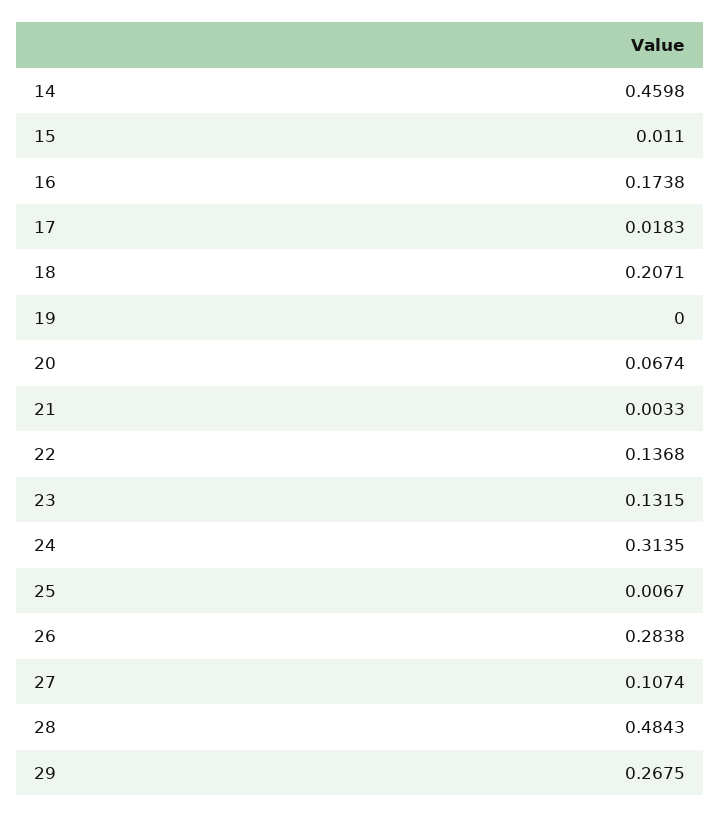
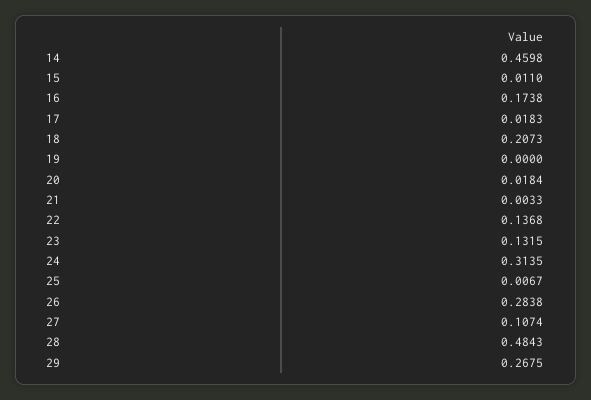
  {
    "14": 0.4598,
    "15": 0.011,
    "16": 0.1738,
    "17": 0.0183,
-   "18": 0.2071,
+   "18": 0.2073,
    "19": 0,
-   "20": 0.0674,
+   "20": 0.0184,
    "21": 0.0033,
    "22": 0.1368,
    "23": 0.1315,
    "24": 0.3135,
    "25": 0.0067,
    "26": 0.2838,
    "27": 0.1074,
    "28": 0.4843,
    "29": 0.2675
  }

